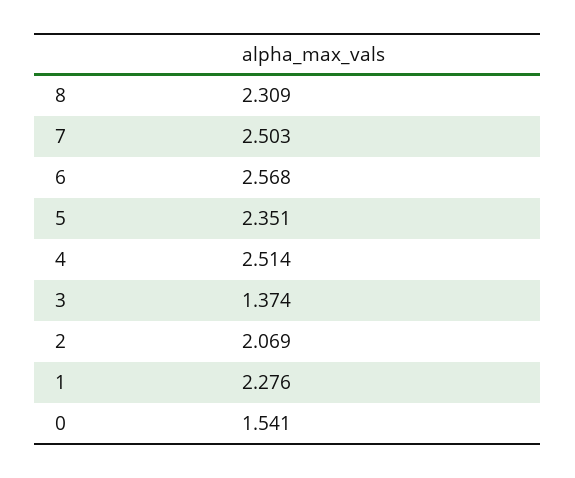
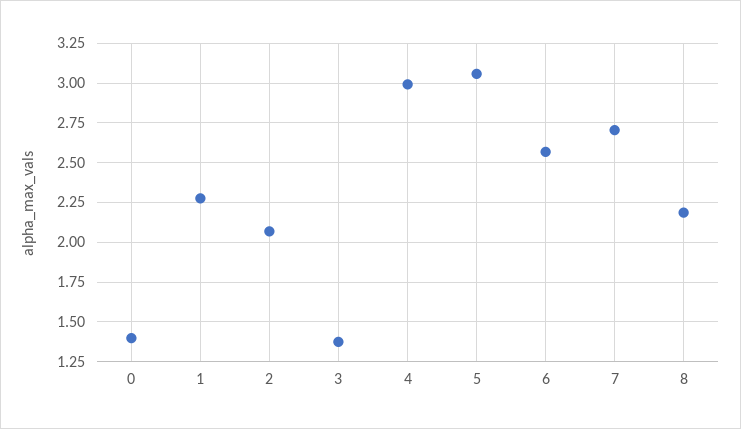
  {
-   "8": 2.309,
+   "8": 2.2,
-   "7": 2.503,
+   "7": 2.7,
    "6": 2.568,
-   "5": 2.351,
+   "5": 3.05,
-   "4": 2.514,
+   "4": 3,
    "3": 1.374,
    "2": 2.069,
    "1": 2.276,
-   "0": 1.541
+   "0": 1.4
  }

